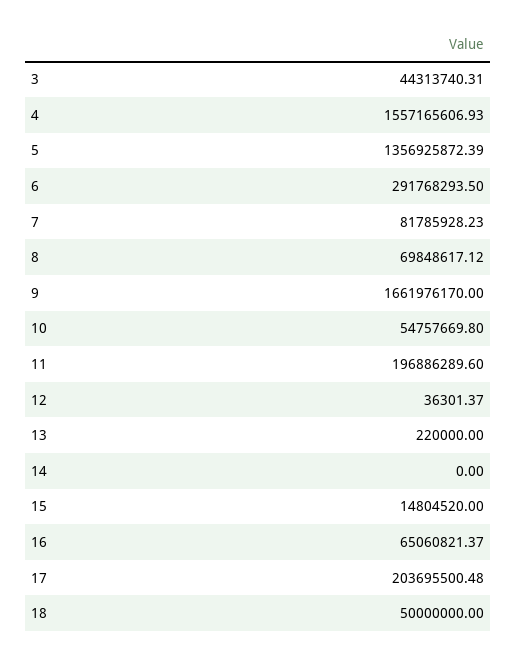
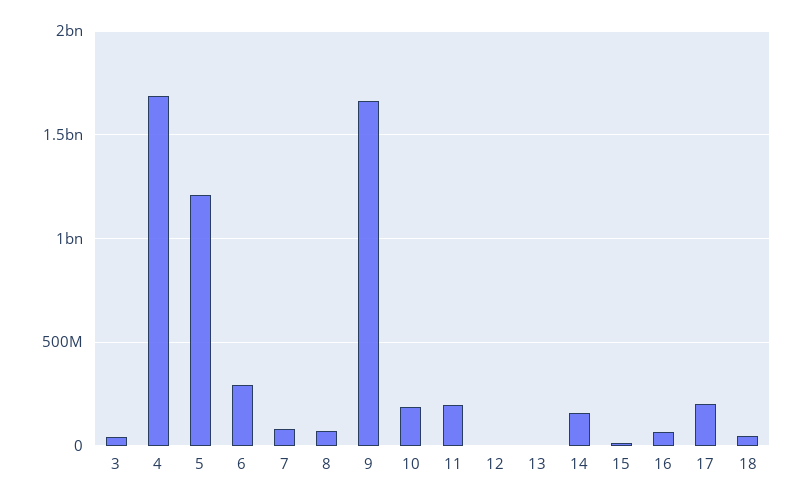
  {
    "3": 44313740.31,
-   "4": 1557165606.93,
+   "4": 1700000000,
-   "5": 1356925872.39,
+   "5": 1200000000,
    "6": 291768293.5,
    "7": 81785928.23,
    "8": 69848617.12,
    "9": 1661976170,
-   "10": 54757669.8,
+   "10": 200000000,
    "11": 196886289.6,
    "12": 36301.37,
    "13": 220000,
-   "14": 0,
+   "14": 150000000,
    "15": 14804520,
    "16": 65060821.37,
    "17": 203695500.48,
    "18": 50000000
  }

